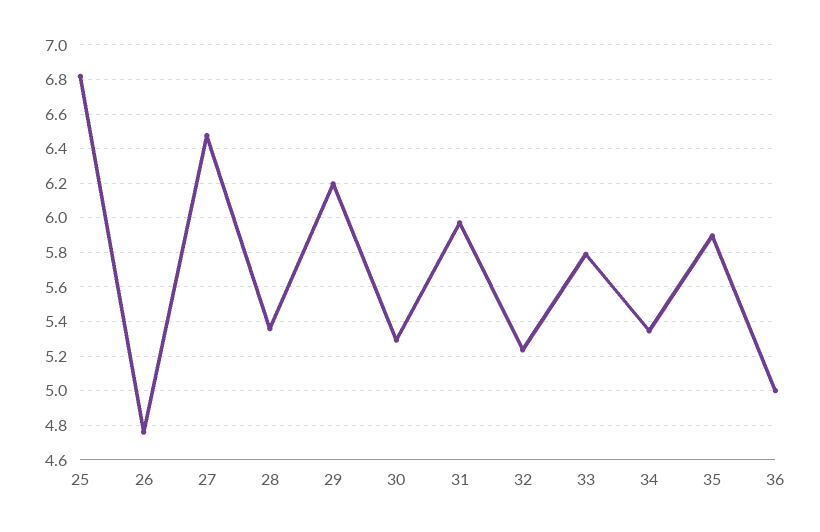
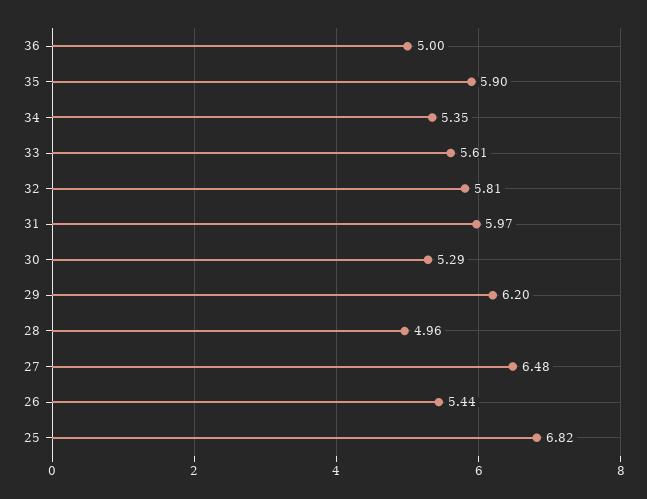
  {
    "25": 6.82,
-   "26": 4.75,
+   "26": 5.44,
    "27": 6.48,
-   "28": 5.35,
+   "28": 4.96,
    "29": 6.2,
    "30": 5.29,
    "31": 5.97,
-   "32": 5.25,
+   "32": 5.81,
-   "33": 5.8,
+   "33": 5.61,
    "34": 5.35,
    "35": 5.9,
    "36": 5
  }

